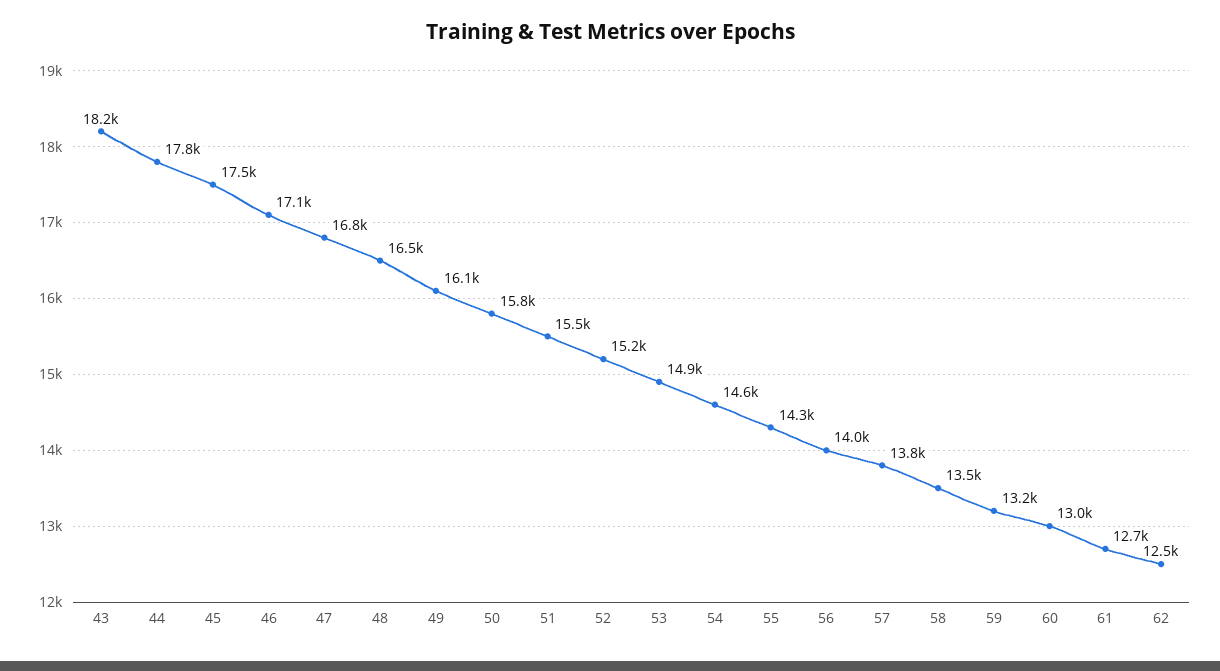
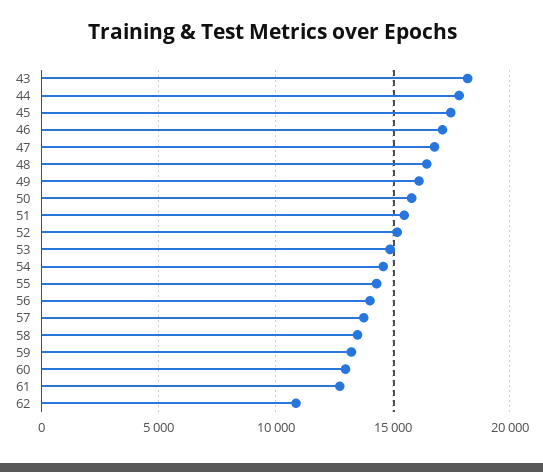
  {
    "43": 18200,
    "44": 17800,
    "45": 17500,
    "46": 17100,
    "47": 16800,
    "48": 16500,
    "49": 16100,
    "50": 15800,
    "51": 15500,
    "52": 15200,
    "53": 14900,
    "54": 14600,
    "55": 14300,
    "56": 14000,
    "57": 13800,
    "58": 13500,
    "59": 13200,
    "60": 13000,
    "61": 12700,
-   "62": 12500
+   "62": 11000
  }

